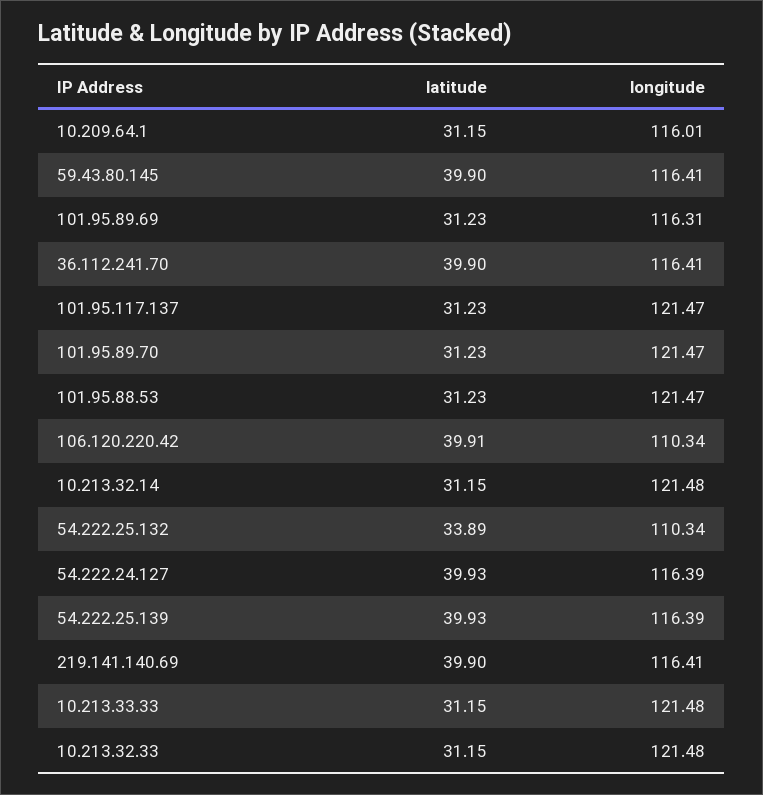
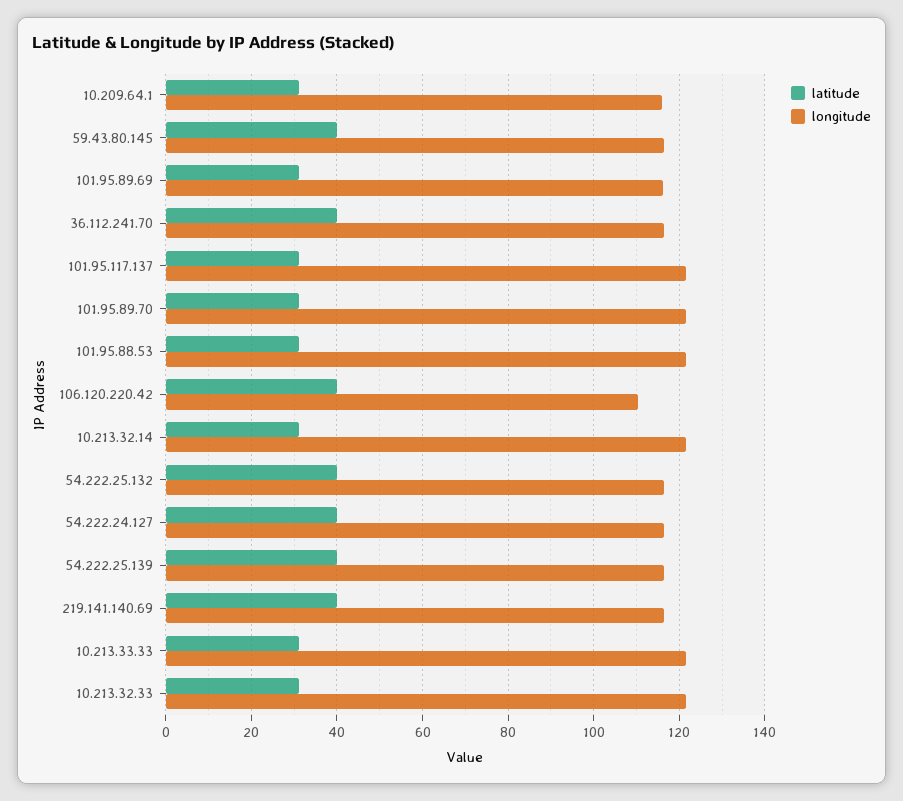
  {
    "latitude": {
      "10.209.64.1": 31.15,
      "59.43.80.145": 39.9,
      "101.95.89.69": 31.23,
      "36.112.241.70": 39.9,
      "101.95.117.137": 31.23,
      "101.95.89.70": 31.23,
      "101.95.88.53": 31.23,
      "106.120.220.42": 39.91,
      "10.213.32.14": 31.15,
-     "54.222.25.132": 33.89,
+     "54.222.25.132": 40,
      "54.222.24.127": 39.93,
      "54.222.25.139": 39.93,
      "219.141.140.69": 39.9,
      "10.213.33.33": 31.15,
      "10.213.32.33": 31.15
    },
    "longitude": {
      "10.209.64.1": 116.01,
      "59.43.80.145": 116.41,
      "101.95.89.69": 116.31,
      "36.112.241.70": 116.41,
      "101.95.117.137": 121.47,
      "101.95.89.70": 121.47,
      "101.95.88.53": 121.47,
      "106.120.220.42": 110.34,
      "10.213.32.14": 121.48,
-     "54.222.25.132": 110.34,
+     "54.222.25.132": 116,
      "54.222.24.127": 116.39,
      "54.222.25.139": 116.39,
      "219.141.140.69": 116.41,
      "10.213.33.33": 121.48,
      "10.213.32.33": 121.48
    }
  }

